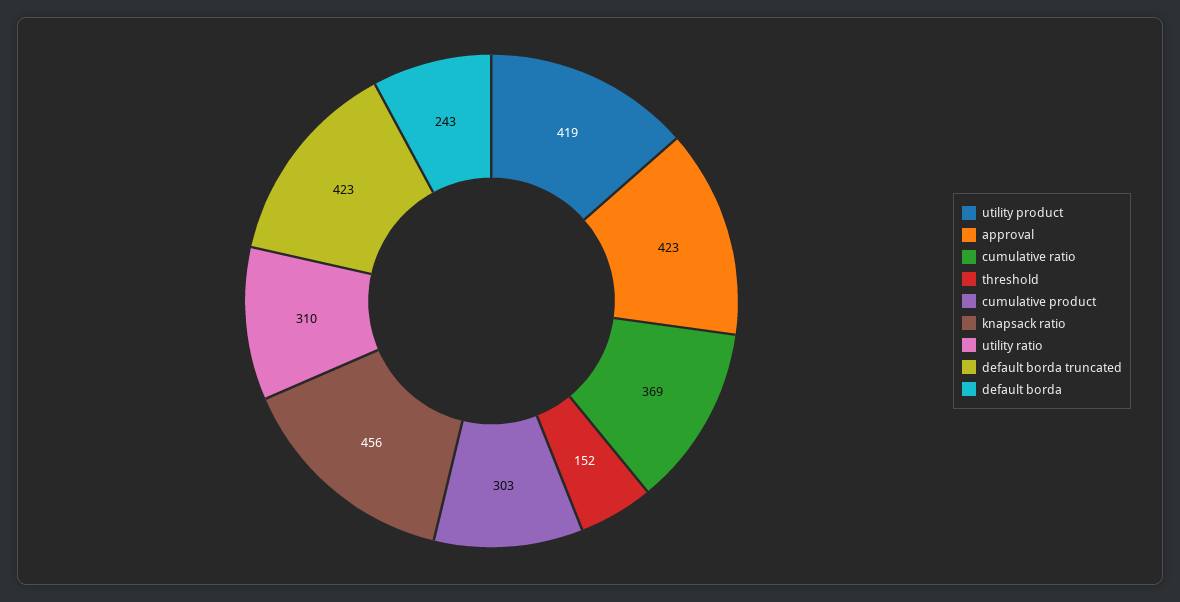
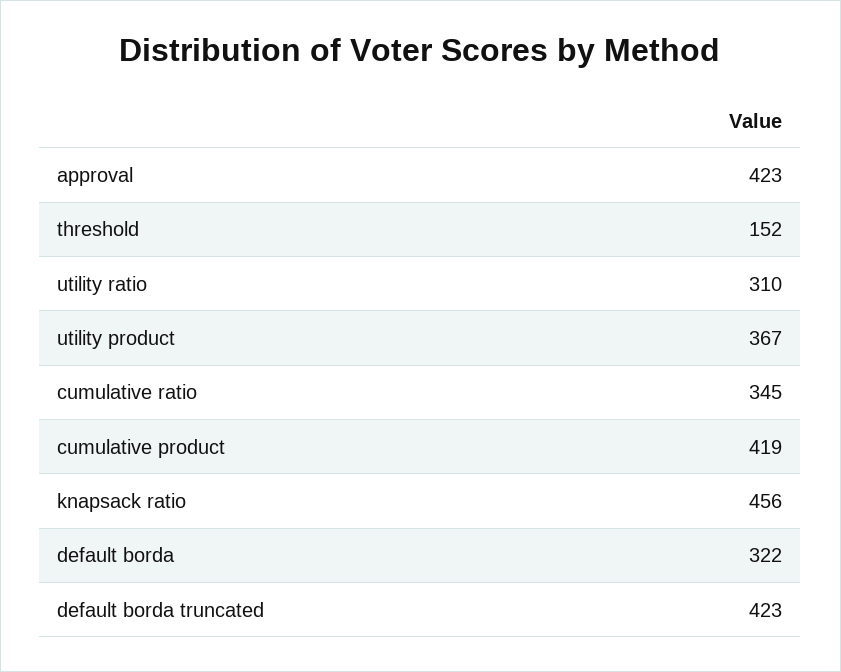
  {
-   "utility product": 419,
+   "utility product": 367,
    "approval": 423,
-   "cumulative ratio": 369,
+   "cumulative ratio": 345,
    "threshold": 152,
-   "cumulative product": 303,
+   "cumulative product": 419,
    "knapsack ratio": 456,
    "utility ratio": 310,
    "default borda truncated": 423,
-   "default borda": 243
+   "default borda": 322
  }

